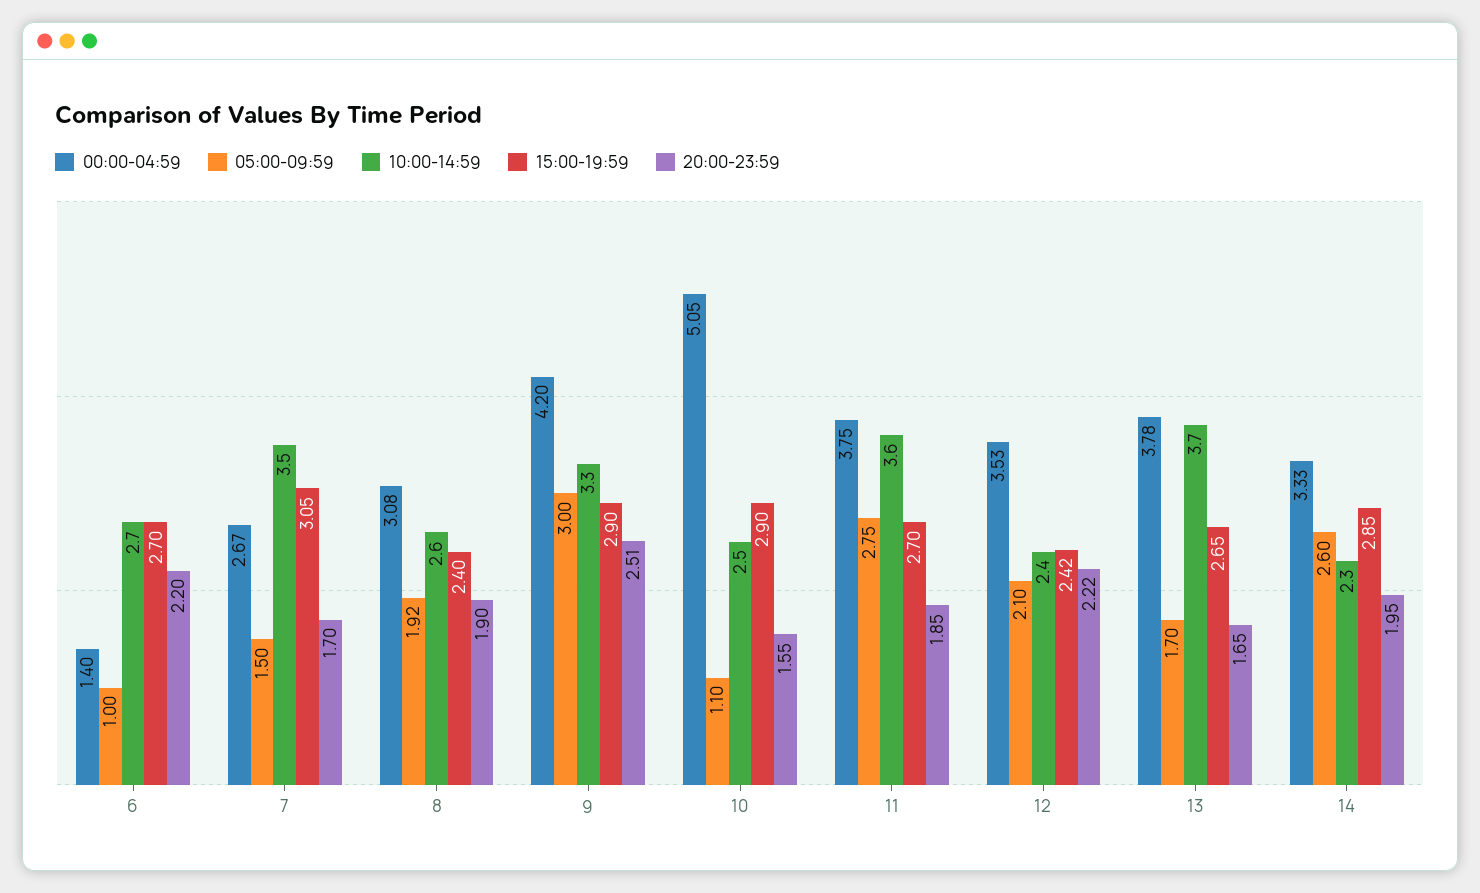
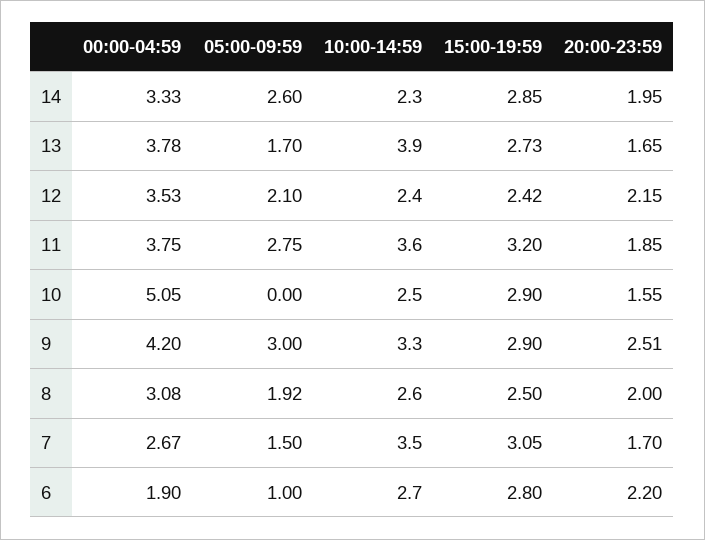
  {
    "00:00-04:59": {
-     "6": 1.4,
+     "6": 1.9,
      "7": 2.67,
      "8": 3.08,
      "9": 4.2,
      "10": 5.05,
      "11": 3.75,
      "12": 3.53,
      "13": 3.78,
      "14": 3.33
    },
    "05:00-09:59": {
      "6": 1,
      "7": 1.5,
      "8": 1.92,
      "9": 3,
-     "10": 1.1,
+     "10": 0,
      "11": 2.75,
      "12": 2.1,
      "13": 1.7,
      "14": 2.6
    },
    "10:00-14:59": {
      "6": 2.7,
      "7": 3.5,
      "8": 2.6,
      "9": 3.3,
      "10": 2.5,
      "11": 3.6,
      "12": 2.4,
-     "13": 3.7,
+     "13": 3.9,
      "14": 2.3
    },
    "15:00-19:59": {
-     "6": 2.7,
+     "6": 2.8,
      "7": 3.05,
-     "8": 2.4,
+     "8": 2.5,
      "9": 2.9,
      "10": 2.9,
-     "11": 2.7,
+     "11": 3.2,
      "12": 2.42,
-     "13": 2.65,
+     "13": 2.73,
      "14": 2.85
    },
    "20:00-23:59": {
      "6": 2.2,
      "7": 1.7,
-     "8": 1.9,
+     "8": 2,
      "9": 2.51,
      "10": 1.55,
      "11": 1.85,
-     "12": 2.22,
+     "12": 2.15,
      "13": 1.65,
      "14": 1.95
    }
  }

